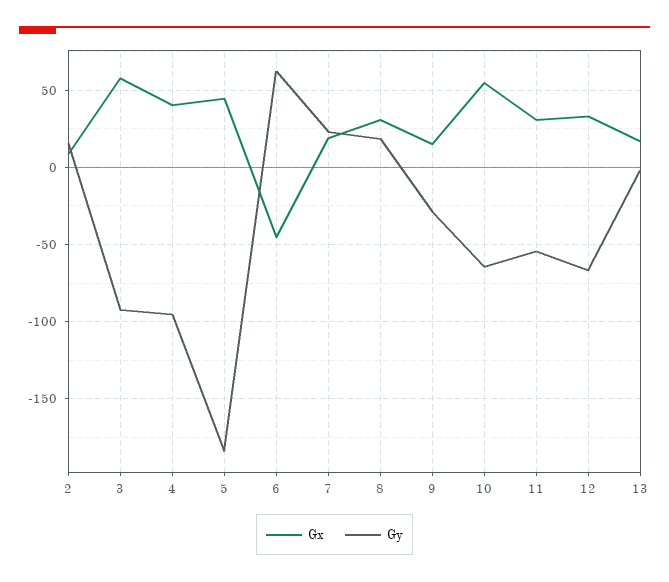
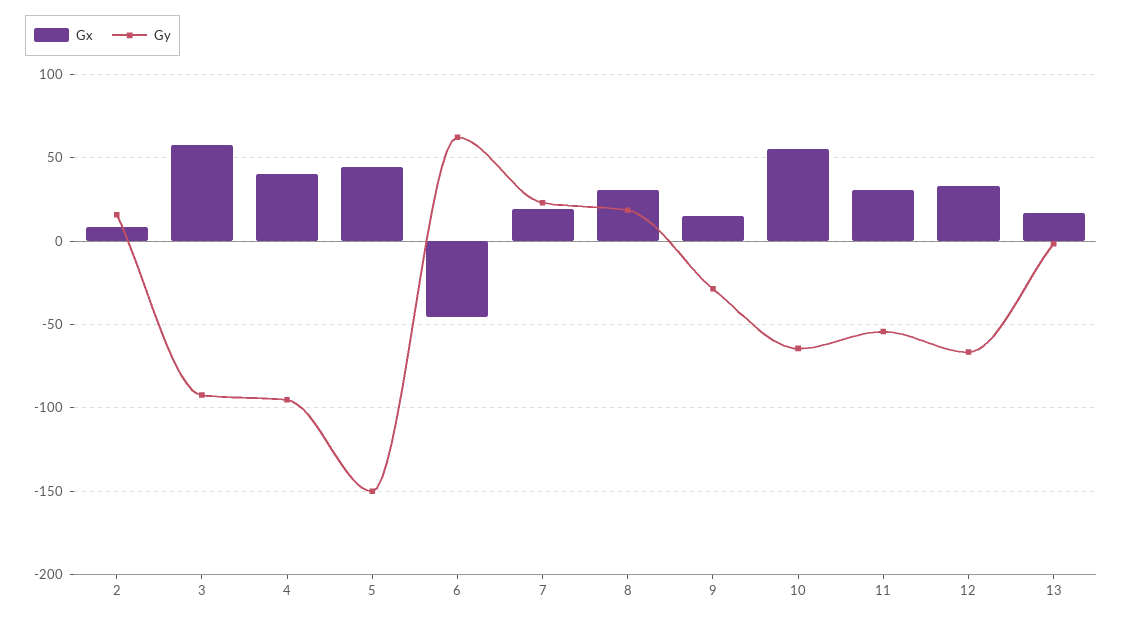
  {
    "Gx": {
      "2": 10,
      "3": 60,
      "4": 40,
      "5": 45,
      "6": -45,
      "7": 20,
      "8": 30,
      "9": 15,
      "10": 55,
      "11": 30,
      "12": 35,
      "13": 15
    },
    "Gy": {
      "2": 15,
      "3": -90,
      "4": -95,
-     "5": -185,
+     "5": -150,
      "6": 60,
      "7": 25,
      "8": 20,
      "9": -30,
      "10": -65,
      "11": -55,
      "12": -65,
      "13": 0
    }
  }

